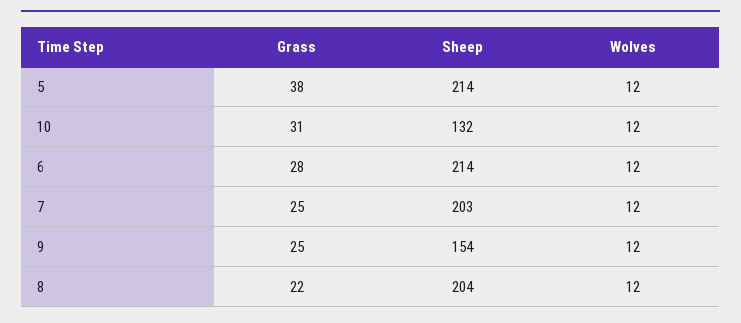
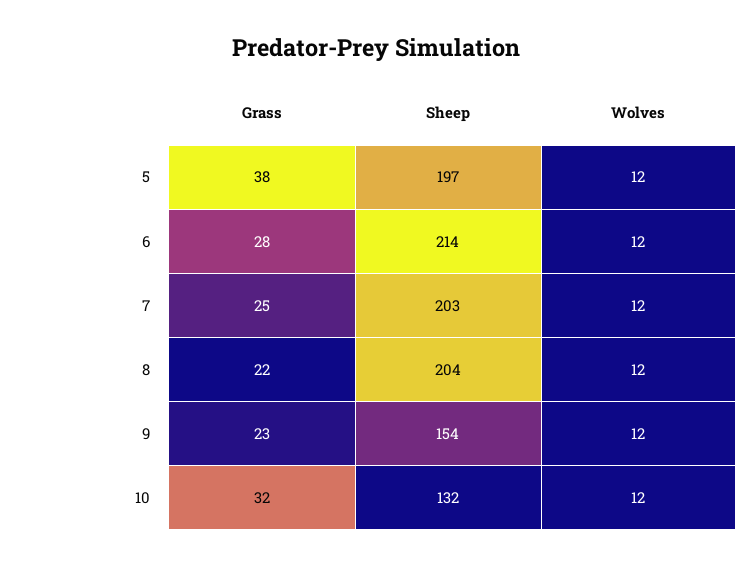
  {
    "Grass": {
      "5": 38,
-     "10": 31,
+     "10": 32,
      "6": 28,
      "7": 25,
-     "9": 25,
+     "9": 23,
      "8": 22
    },
    "Sheep": {
-     "5": 214,
+     "5": 197,
      "10": 132,
      "6": 214,
      "7": 203,
      "9": 154,
      "8": 204
    },
    "Wolves": {
      "5": 12,
      "10": 12,
      "6": 12,
      "7": 12,
      "9": 12,
      "8": 12
    }
  }

